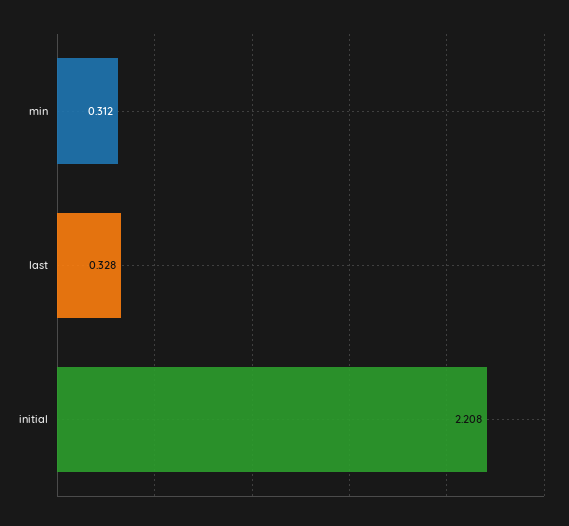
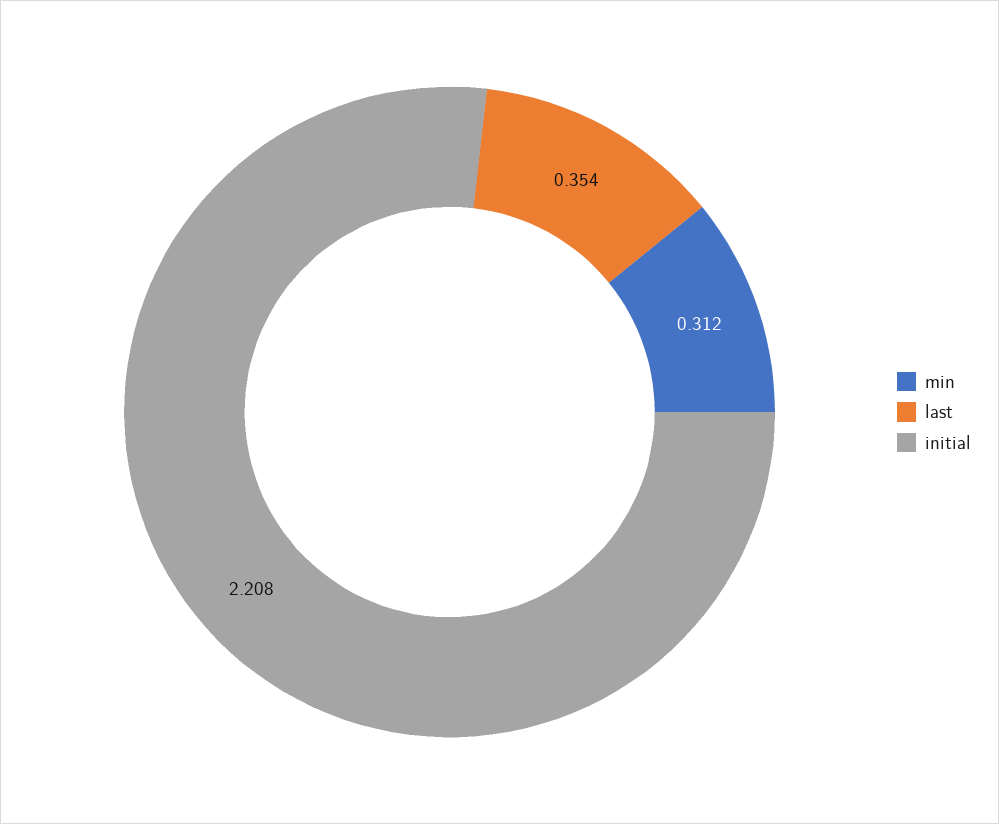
  {
    "min": 0.312,
-   "last": 0.328,
+   "last": 0.354,
    "initial": 2.208
  }

